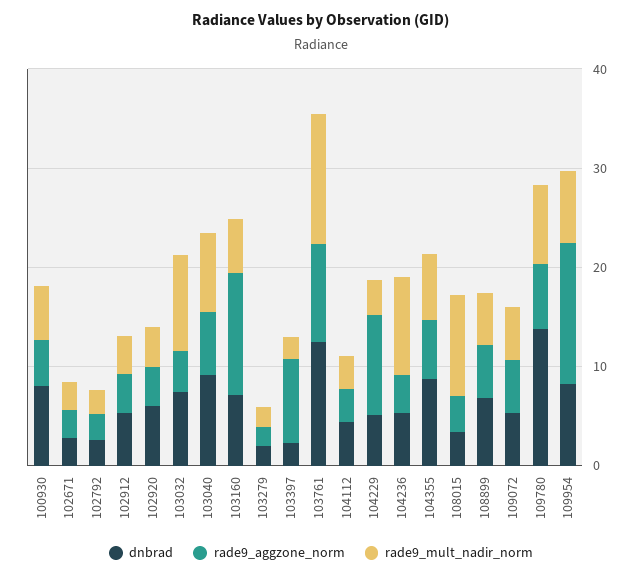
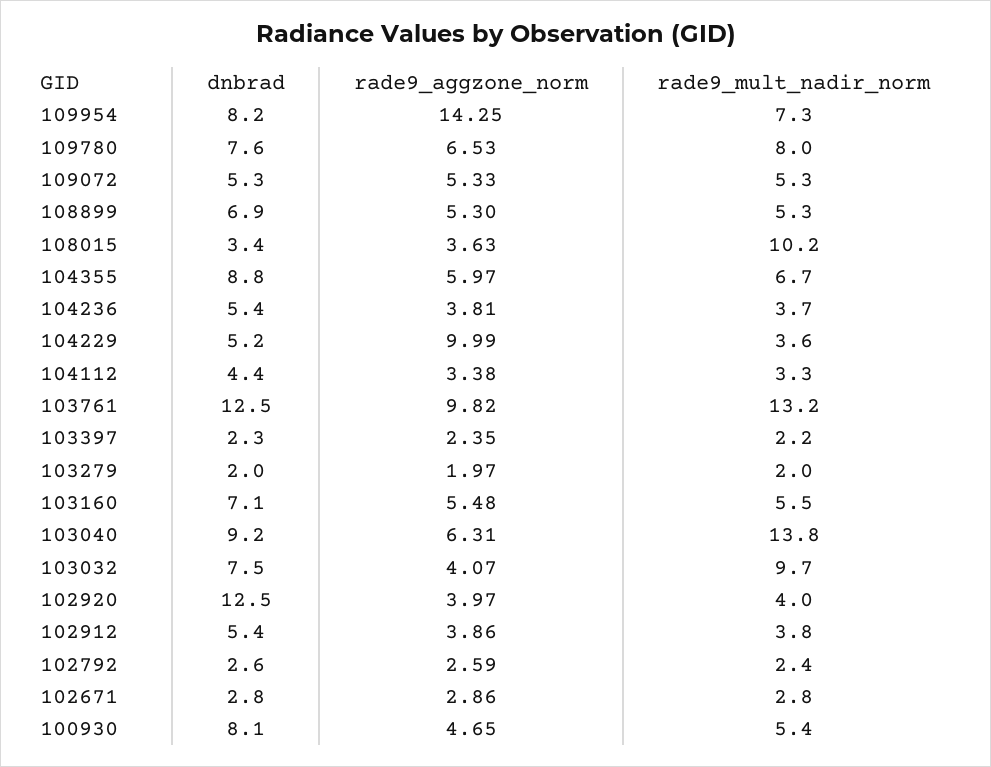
  {
    "dnbrad": {
      "100930": 8.1,
      "102671": 2.8,
      "102792": 2.6,
      "102912": 5.4,
-     "102920": 6,
+     "102920": 12.5,
      "103032": 7.5,
      "103040": 9.2,
      "103160": 7.1,
      "103279": 2,
      "103397": 2.3,
      "103761": 12.5,
      "104112": 4.4,
      "104229": 5.2,
      "104236": 5.4,
      "104355": 8.8,
      "108015": 3.4,
      "108899": 6.9,
      "109072": 5.3,
-     "109780": 14,
+     "109780": 7.6,
      "109954": 8.2
    },
    "rade9_aggzone_norm": {
      "100930": 4.65,
      "102671": 2.86,
      "102792": 2.59,
      "102912": 3.86,
      "102920": 3.97,
      "103032": 4.07,
      "103040": 6.31,
-     "103160": 12,
+     "103160": 5.48,
      "103279": 1.97,
-     "103397": 8,
+     "103397": 2.35,
      "103761": 9.82,
      "104112": 3.38,
      "104229": 9.99,
      "104236": 3.81,
      "104355": 5.97,
      "108015": 3.63,
      "108899": 5.3,
      "109072": 5.33,
      "109780": 6.53,
      "109954": 14.25
    },
    "rade9_mult_nadir_norm": {
      "100930": 5.4,
      "102671": 2.8,
      "102792": 2.4,
      "102912": 3.8,
      "102920": 4,
      "103032": 9.7,
-     "103040": 8,
+     "103040": 13.8,
      "103160": 5.5,
      "103279": 2,
      "103397": 2.2,
      "103761": 13.2,
      "104112": 3.3,
      "104229": 3.6,
-     "104236": 10,
+     "104236": 3.7,
      "104355": 6.7,
      "108015": 10.2,
      "108899": 5.3,
      "109072": 5.3,
      "109780": 8,
      "109954": 7.3
    }
  }

